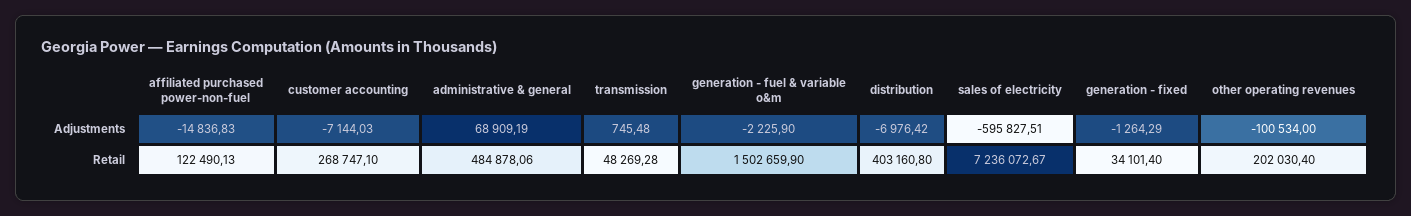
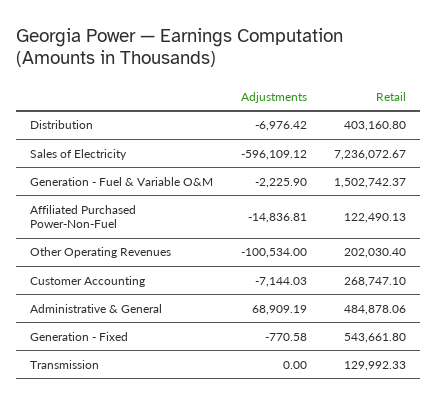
  {
    "affiliated purchased power-non-fuel": {
-     "Adjustments": -14836.83,
+     "Adjustments": -14836.81,
      "Retail": 122490.13
    },
    "customer accounting": {
      "Adjustments": -7144.03,
      "Retail": 268747.1
    },
    "administrative & general": {
      "Adjustments": 68909.19,
      "Retail": 484878.06
    },
    "transmission": {
-     "Adjustments": 745.48,
+     "Adjustments": 0,
-     "Retail": 48269.28
+     "Retail": 129992.33
    },
    "generation - fuel & variable o&m": {
      "Adjustments": -2225.9,
-     "Retail": 1502659.9
+     "Retail": 1502742.37
    },
    "distribution": {
      "Adjustments": -6976.42,
      "Retail": 403160.8
    },
    "sales of electricity": {
-     "Adjustments": -595827.51,
+     "Adjustments": -596109.12,
      "Retail": 7236072.67
    },
    "generation - fixed": {
-     "Adjustments": -1264.29,
+     "Adjustments": -770.58,
-     "Retail": 34101.4
+     "Retail": 543661.8
    },
    "other operating revenues": {
      "Adjustments": -100534,
      "Retail": 202030.4
    }
  }

